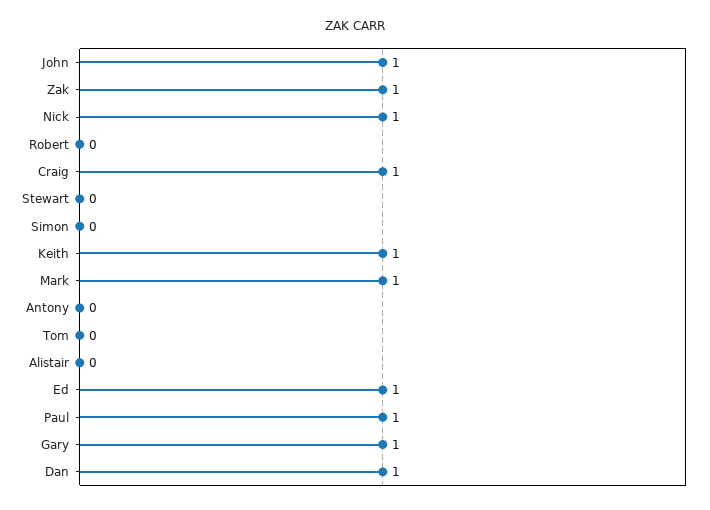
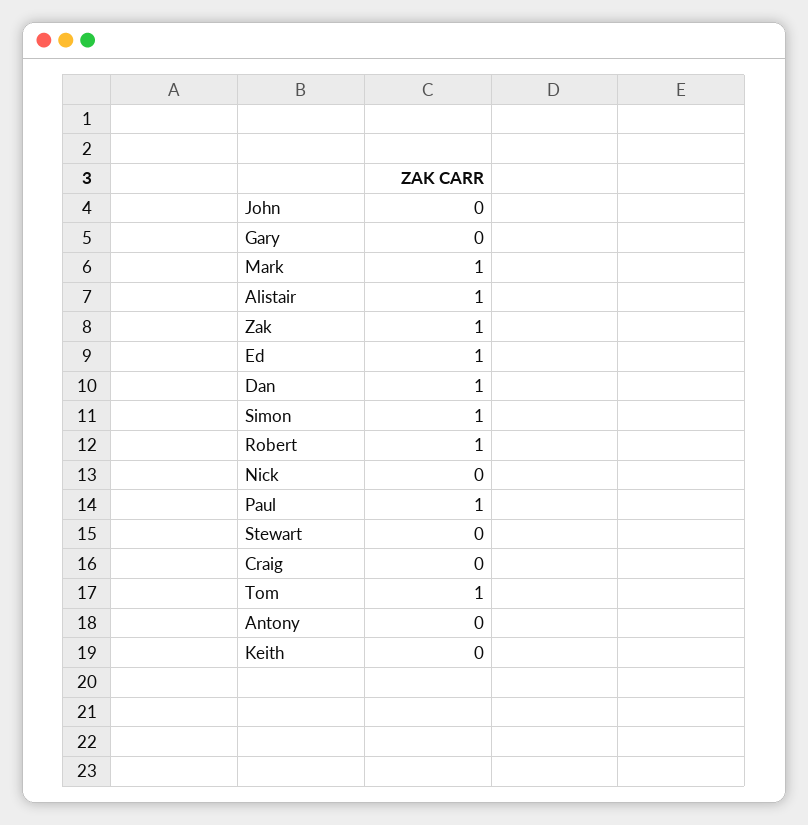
  {
-   "John": 1,
+   "John": 0,
    "Zak": 1,
-   "Nick": 1,
+   "Nick": 0,
-   "Robert": 0,
+   "Robert": 1,
-   "Craig": 1,
+   "Craig": 0,
    "Stewart": 0,
-   "Simon": 0,
+   "Simon": 1,
-   "Keith": 1,
+   "Keith": 0,
    "Mark": 1,
    "Antony": 0,
-   "Tom": 0,
+   "Tom": 1,
-   "Alistair": 0,
+   "Alistair": 1,
    "Ed": 1,
    "Paul": 1,
-   "Gary": 1,
+   "Gary": 0,
    "Dan": 1
  }

